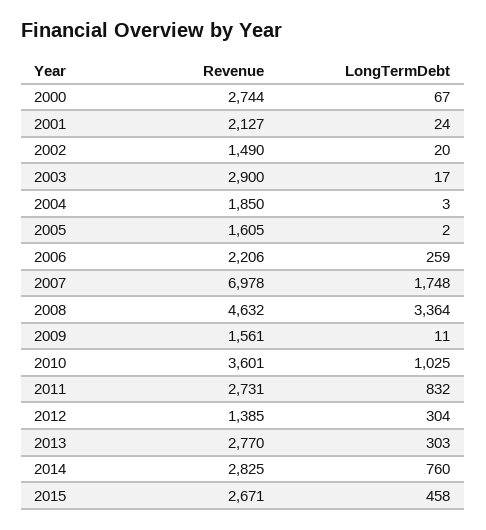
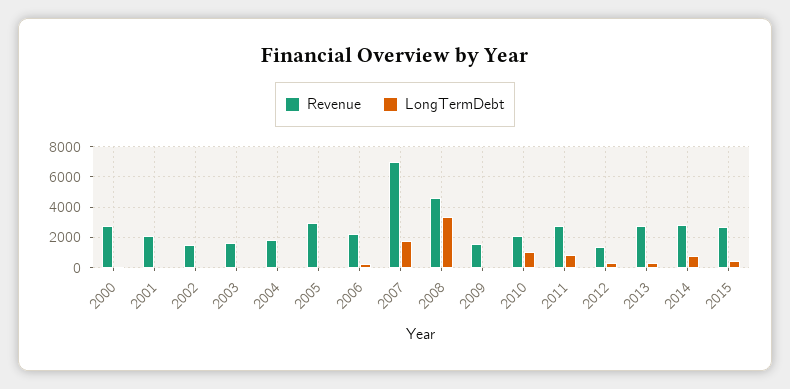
  {
    "Revenue": {
      "2000": 2744,
      "2001": 2127,
      "2002": 1490,
-     "2003": 2900,
+     "2003": 1500,
      "2004": 1850,
-     "2005": 1605,
+     "2005": 3000,
      "2006": 2206,
      "2007": 6978,
      "2008": 4632,
      "2009": 1561,
-     "2010": 3601,
+     "2010": 2000,
      "2011": 2731,
      "2012": 1385,
      "2013": 2770,
      "2014": 2825,
      "2015": 2671
    },
    "LongTermDebt": {
      "2000": 67,
      "2001": 24,
      "2002": 20,
      "2003": 17,
      "2004": 3,
      "2005": 2,
      "2006": 259,
      "2007": 1748,
      "2008": 3364,
      "2009": 11,
      "2010": 1025,
      "2011": 832,
      "2012": 304,
      "2013": 303,
      "2014": 760,
      "2015": 458
    }
  }

